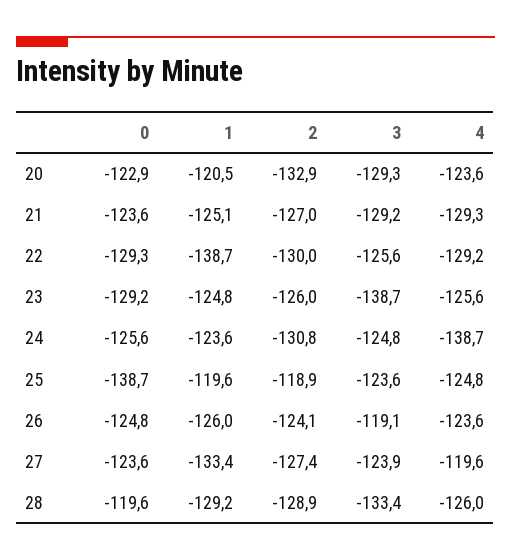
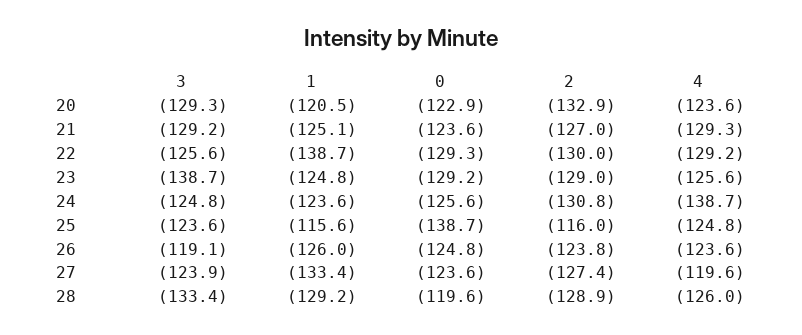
  {
    "0": {
      "20": -122.9,
      "21": -123.6,
      "22": -129.3,
      "23": -129.2,
      "24": -125.6,
      "25": -138.7,
      "26": -124.8,
      "27": -123.6,
      "28": -119.6
    },
    "1": {
      "20": -120.5,
      "21": -125.1,
      "22": -138.7,
      "23": -124.8,
      "24": -123.6,
-     "25": -119.6,
+     "25": -115.6,
      "26": -126,
      "27": -133.4,
      "28": -129.2
    },
    "2": {
      "20": -132.9,
      "21": -127,
      "22": -130,
-     "23": -126,
+     "23": -129,
      "24": -130.8,
-     "25": -118.9,
+     "25": -116,
-     "26": -124.1,
+     "26": -123.8,
      "27": -127.4,
      "28": -128.9
    },
    "3": {
      "20": -129.3,
      "21": -129.2,
      "22": -125.6,
      "23": -138.7,
      "24": -124.8,
      "25": -123.6,
      "26": -119.1,
      "27": -123.9,
      "28": -133.4
    },
    "4": {
      "20": -123.6,
      "21": -129.3,
      "22": -129.2,
      "23": -125.6,
      "24": -138.7,
      "25": -124.8,
      "26": -123.6,
      "27": -119.6,
      "28": -126
    }
  }

